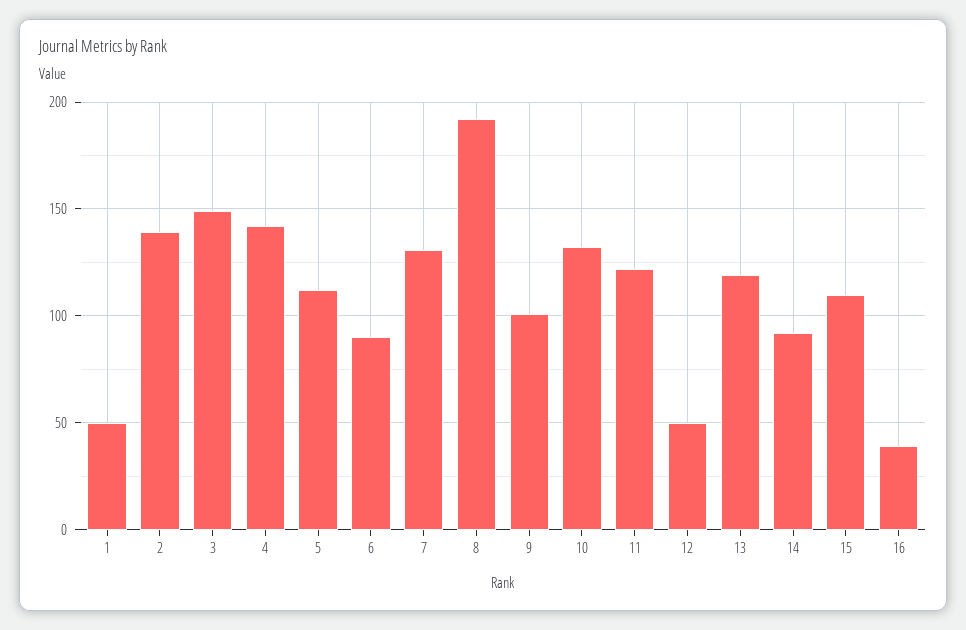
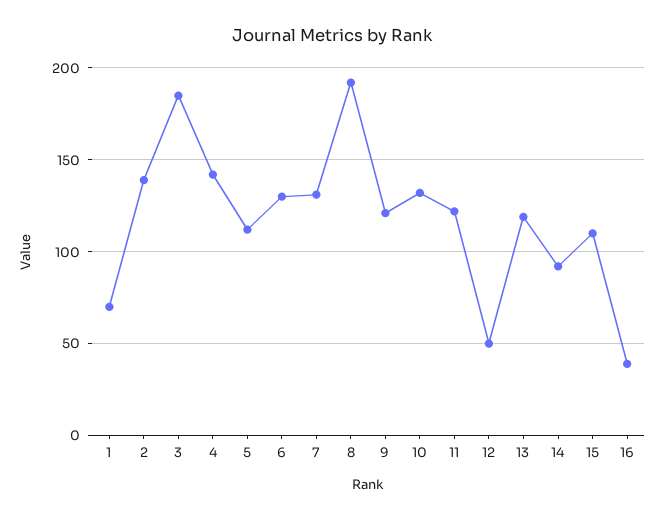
  {
-   "1": 50,
+   "1": 70,
    "2": 140,
-   "3": 150,
+   "3": 185,
    "4": 140,
    "5": 110,
-   "6": 90,
+   "6": 130,
    "7": 130,
    "8": 190,
-   "9": 100,
+   "9": 120,
    "10": 130,
    "11": 120,
    "12": 50,
    "13": 120,
    "14": 90,
    "15": 110,
    "16": 40
  }

